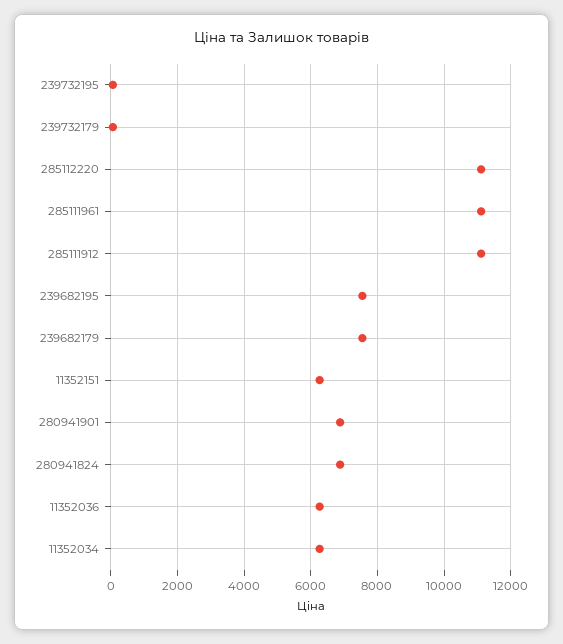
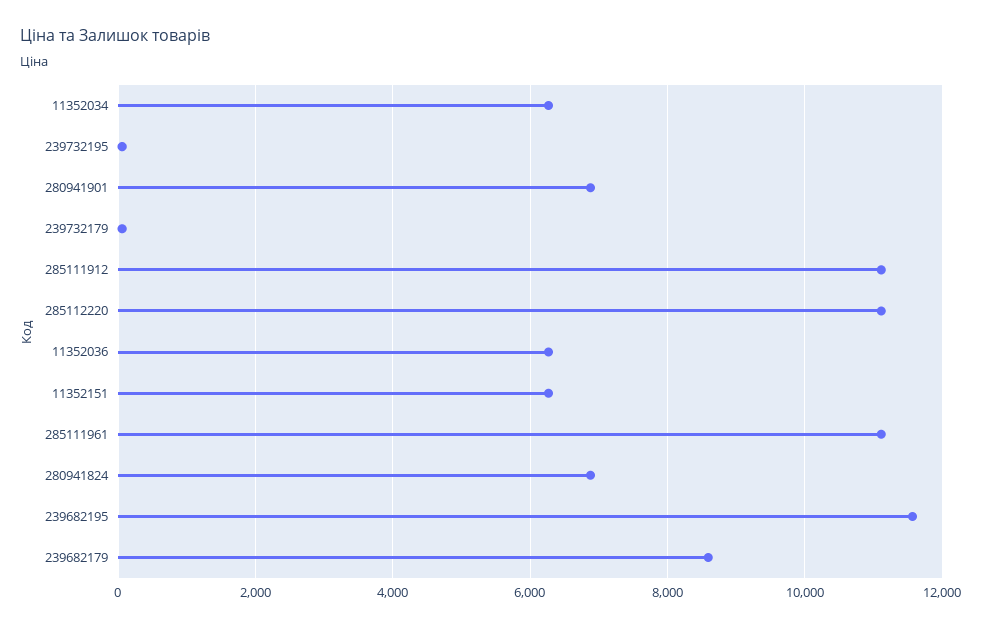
  {
    "239732195": 0,
    "239732179": 0,
    "285112220": 11200,
    "285111961": 11200,
    "285111912": 11200,
-   "239682195": 7600,
+   "239682195": 11600,
-   "239682179": 7600,
+   "239682179": 8600,
    "11352151": 6200,
    "280941901": 6800,
    "280941824": 6800,
    "11352036": 6200,
    "11352034": 6200
  }

